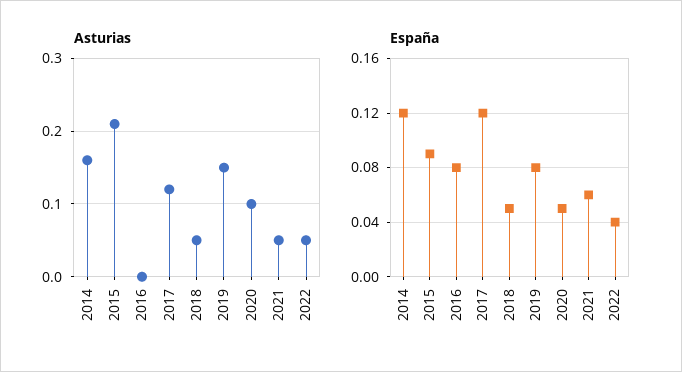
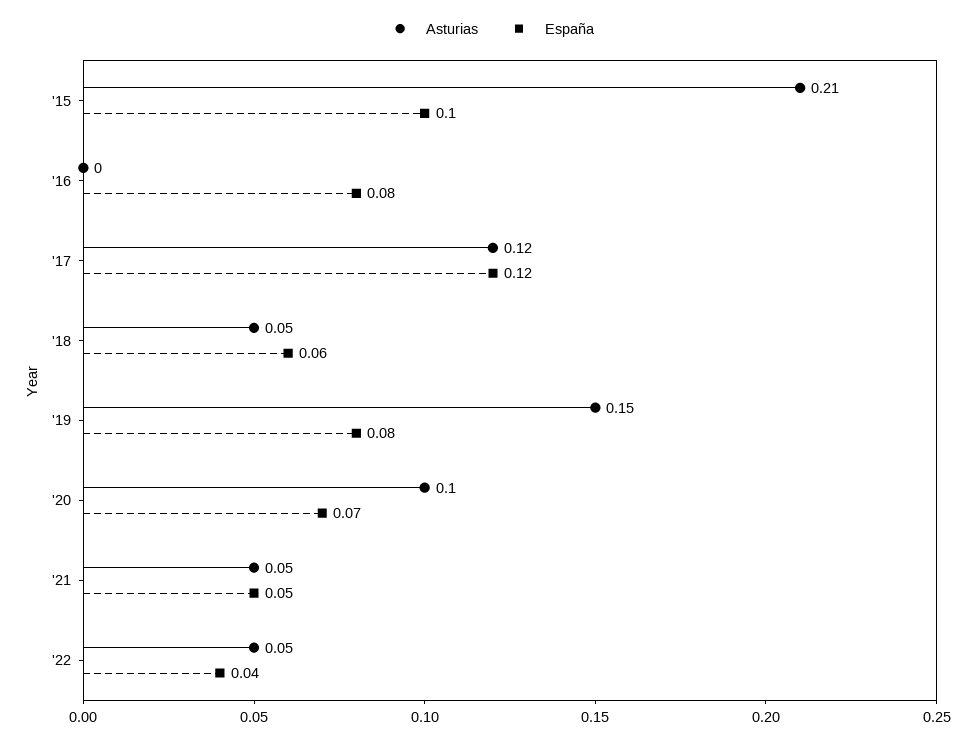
  {
    "Asturias": {
-     "2014": 0.16,
      "2015": 0.21,
      "2016": 0,
      "2017": 0.12,
      "2018": 0.05,
      "2019": 0.15,
      "2020": 0.1,
      "2021": 0.05,
      "2022": 0.05
    },
    "España": {
-     "2014": 0.12,
-     "2015": 0.09,
+     "2015": 0.1,
      "2016": 0.08,
      "2017": 0.12,
-     "2018": 0.05,
+     "2018": 0.06,
      "2019": 0.08,
-     "2020": 0.05,
+     "2020": 0.07,
-     "2021": 0.06,
+     "2021": 0.05,
      "2022": 0.04
    }
  }

